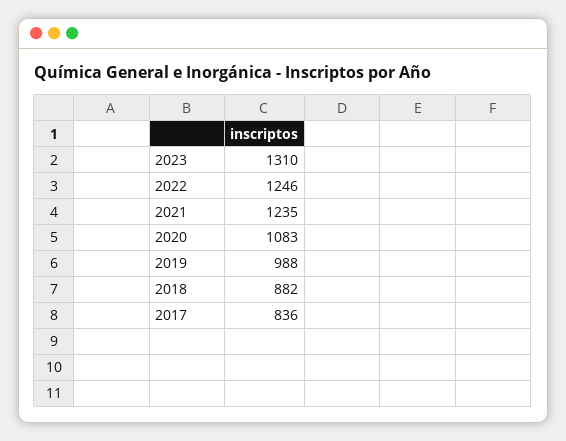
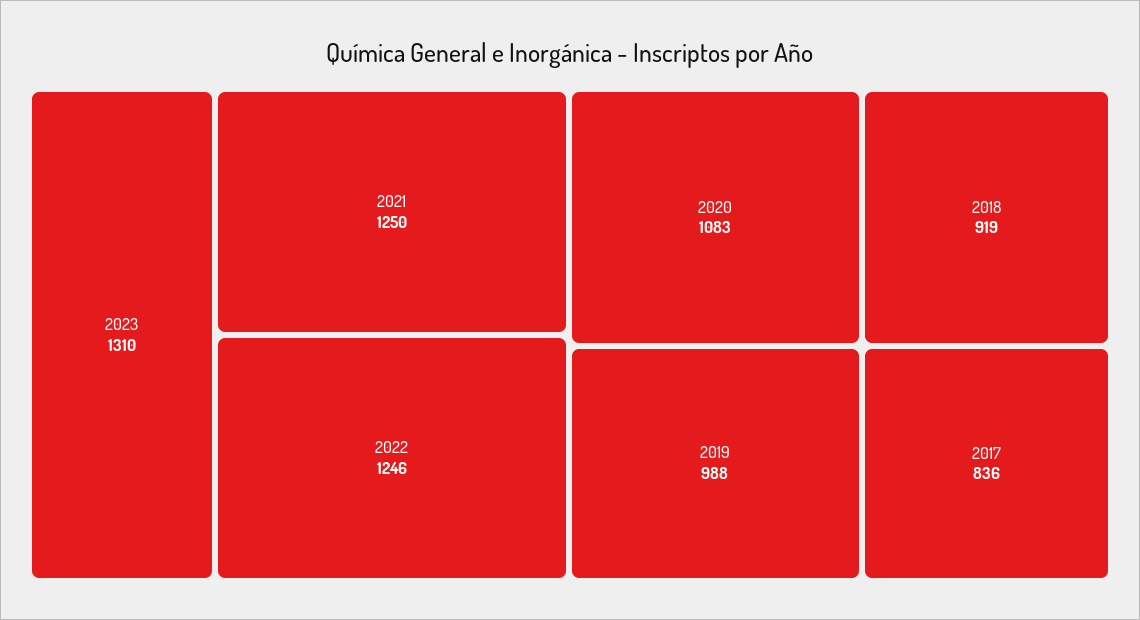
  {
    "2023": 1310,
    "2022": 1246,
-   "2021": 1235,
+   "2021": 1250,
    "2020": 1083,
    "2019": 988,
-   "2018": 882,
+   "2018": 919,
    "2017": 836
  }

